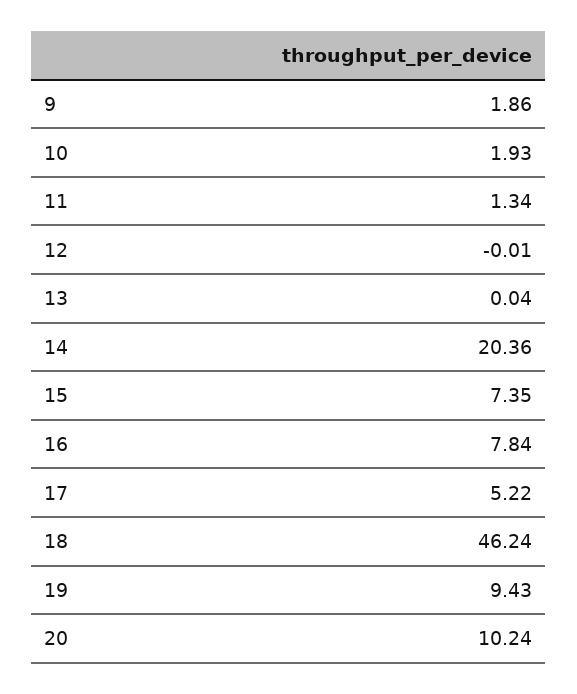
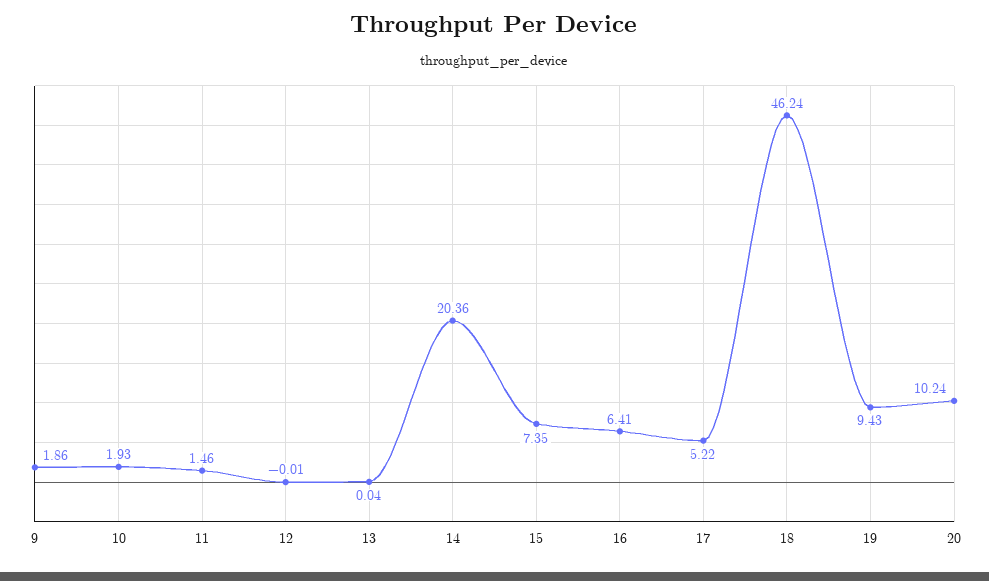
  {
    "9": 1.86,
    "10": 1.93,
-   "11": 1.34,
+   "11": 1.46,
    "12": -0.01,
    "13": 0.04,
    "14": 20.36,
    "15": 7.35,
-   "16": 7.84,
+   "16": 6.41,
    "17": 5.22,
    "18": 46.24,
    "19": 9.43,
    "20": 10.24
  }

